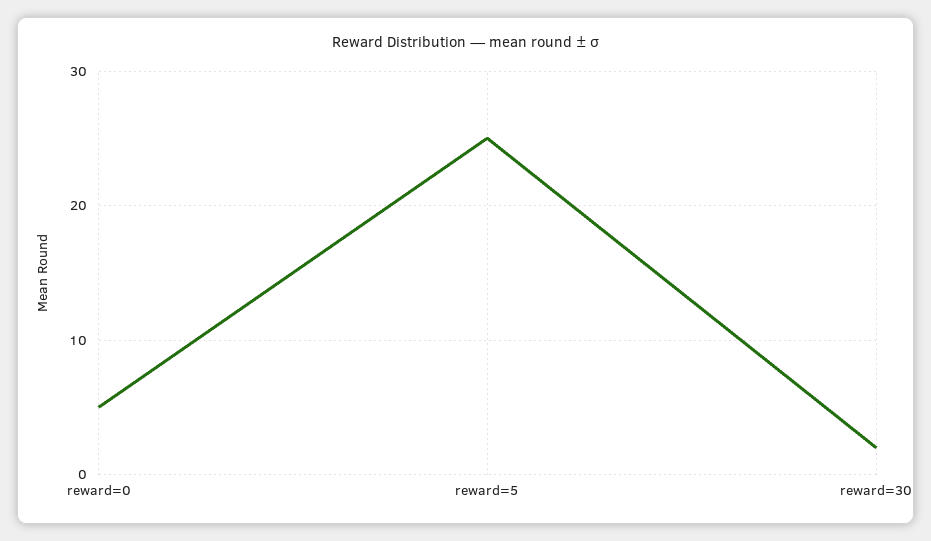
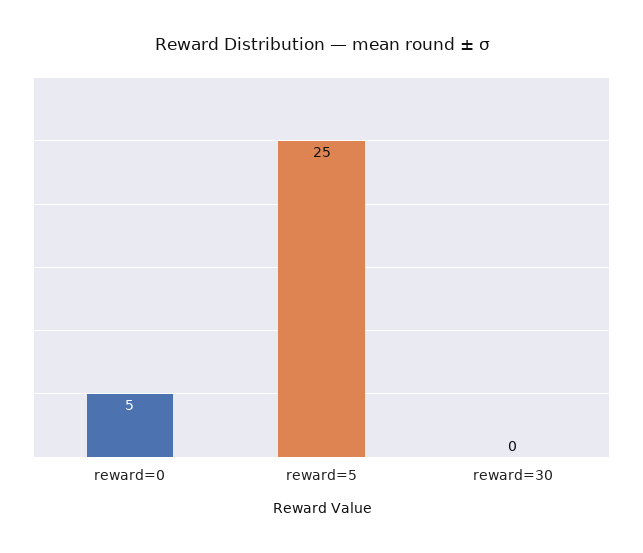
  {
    "reward=0": 5,
    "reward=5": 25,
-   "reward=30": 2
+   "reward=30": 0
  }

